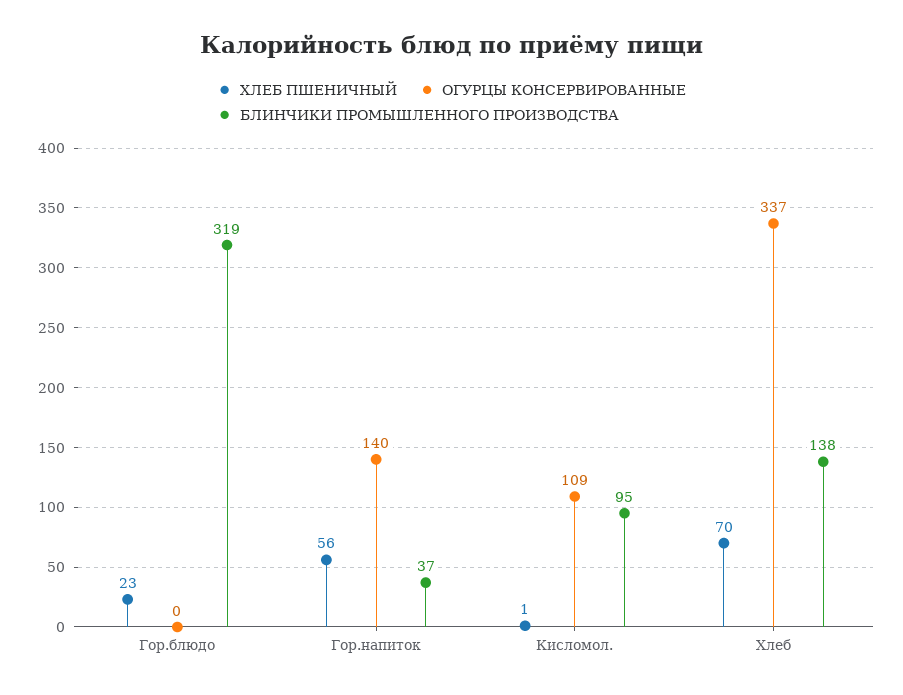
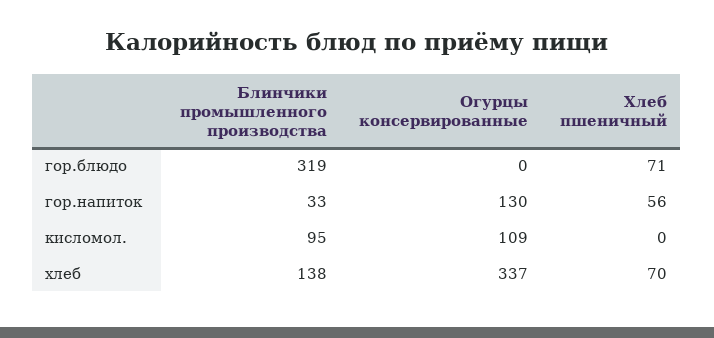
  {
    "ХЛЕБ ПШЕНИЧНЫЙ": {
-     "Гор.блюдо": 23,
+     "Гор.блюдо": 71,
      "Гор.напиток": 56,
-     "Кисломол.": 1,
+     "Кисломол.": 0,
      "Хлеб": 70
    },
    "ОГУРЦЫ КОНСЕРВИРОВАННЫЕ": {
      "Гор.блюдо": 0,
-     "Гор.напиток": 140,
+     "Гор.напиток": 130,
      "Кисломол.": 109,
      "Хлеб": 337
    },
    "БЛИНЧИКИ ПРОМЫШЛЕННОГО ПРОИЗВОДСТВА": {
      "Гор.блюдо": 319,
-     "Гор.напиток": 37,
+     "Гор.напиток": 33,
      "Кисломол.": 95,
      "Хлеб": 138
    }
  }

